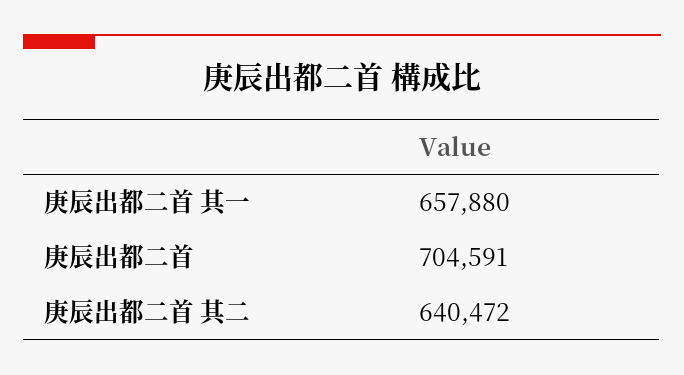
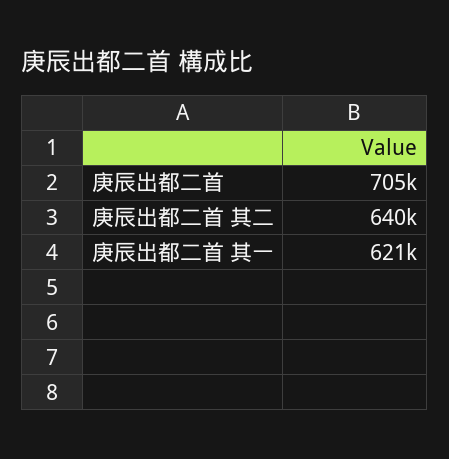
  {
-   "庚辰出都二首 其一": 657880,
+   "庚辰出都二首 其一": 621000,
    "庚辰出都二首": 704591,
    "庚辰出都二首 其二": 640472
  }

